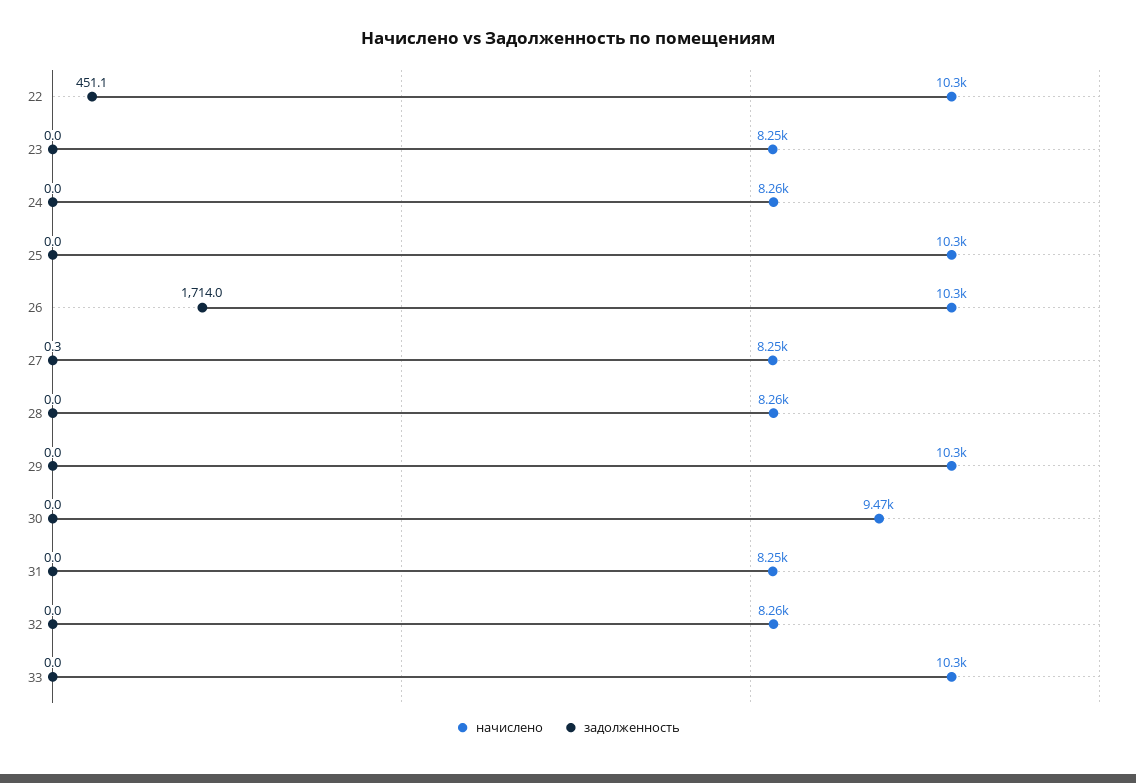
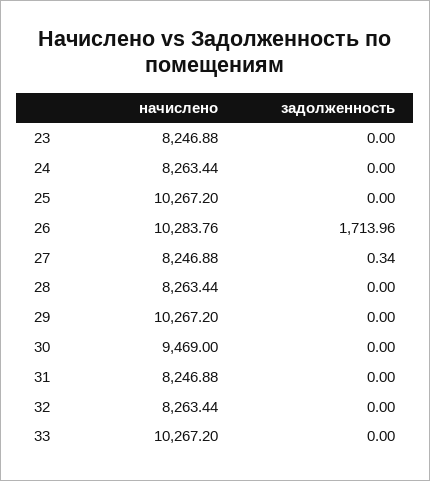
  {
    "начислено": {
-     "22": 10300,
      "23": 8246.88,
      "24": 8263.44,
      "25": 10267.2,
      "26": 10283.76,
      "27": 8246.88,
      "28": 8263.44,
      "29": 10267.2,
      "30": 9469,
      "31": 8246.88,
      "32": 8263.44,
      "33": 10267.2
    },
    "задолженность": {
-     "22": 451.1,
      "23": 0,
      "24": 0,
      "25": 0,
      "26": 1713.96,
      "27": 0.34,
      "28": 0,
      "29": 0,
      "30": 0,
      "31": 0,
      "32": 0,
      "33": 0
    }
  }

